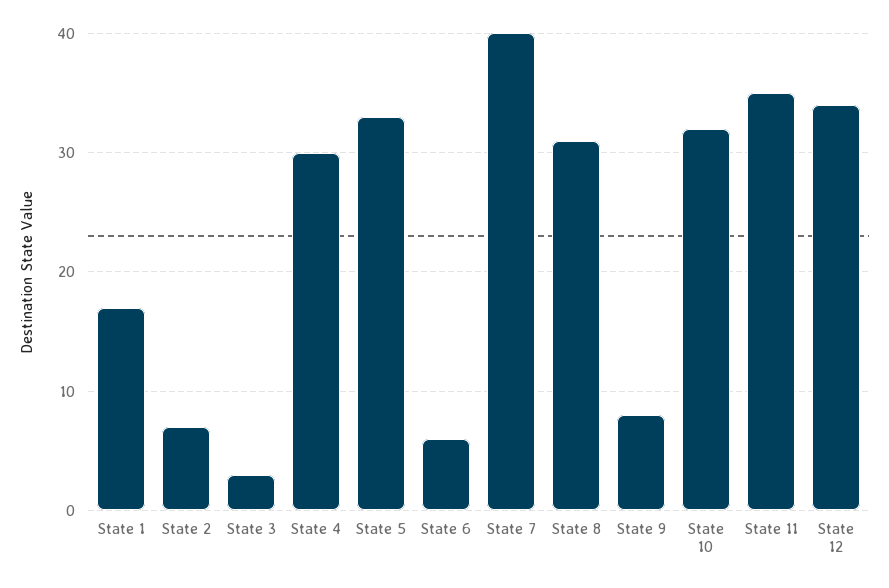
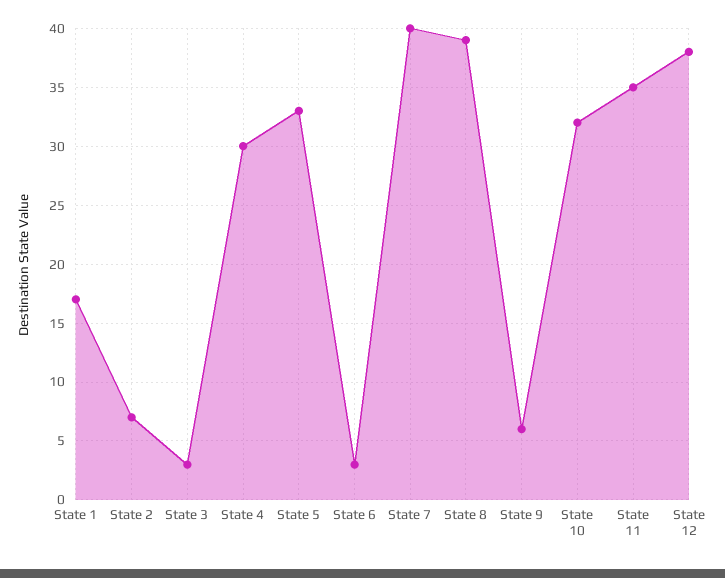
  {
    "State 1": 17,
    "State 2": 7,
    "State 3": 3,
    "State 4": 30,
    "State 5": 33,
-   "State 6": 6,
+   "State 6": 3,
    "State 7": 40,
-   "State 8": 31,
+   "State 8": 39,
-   "State 9": 8,
+   "State 9": 6,
    "State 10": 32,
    "State 11": 35,
-   "State 12": 34
+   "State 12": 38
  }

